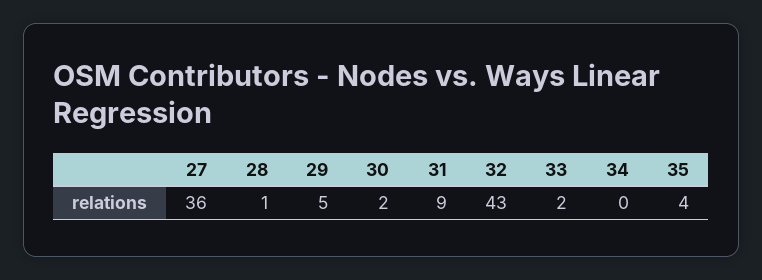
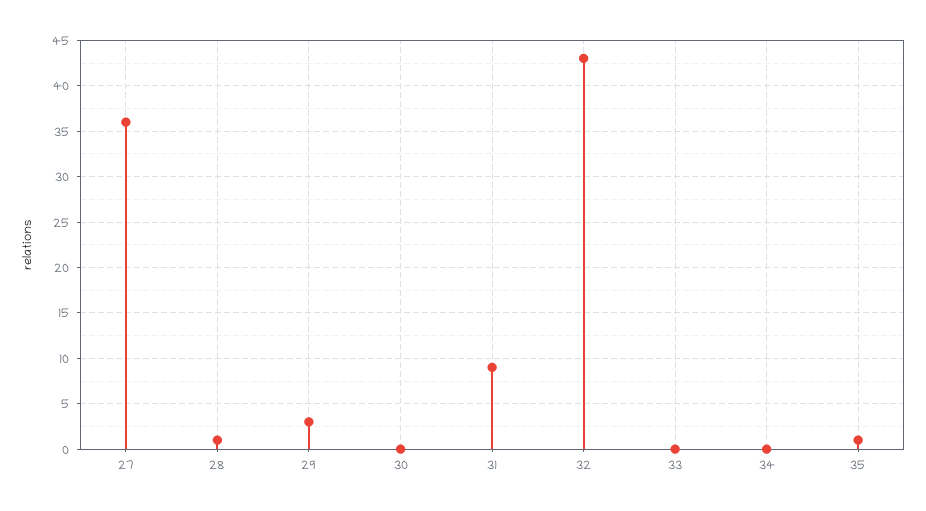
  {
    "27": 36,
    "28": 1,
-   "29": 5,
+   "29": 3,
-   "30": 2,
+   "30": 0,
    "31": 9,
    "32": 43,
-   "33": 2,
+   "33": 0,
    "34": 0,
-   "35": 4
+   "35": 1
  }

